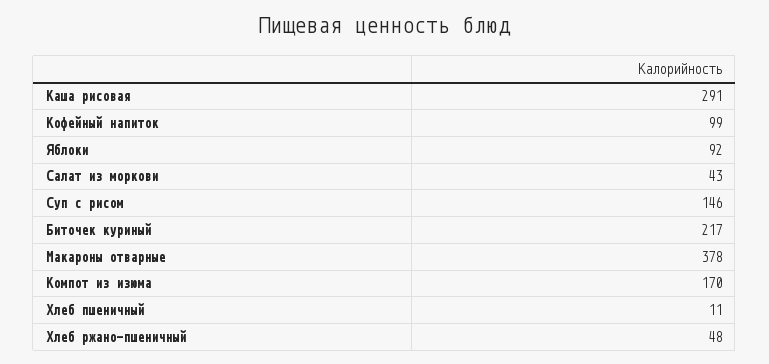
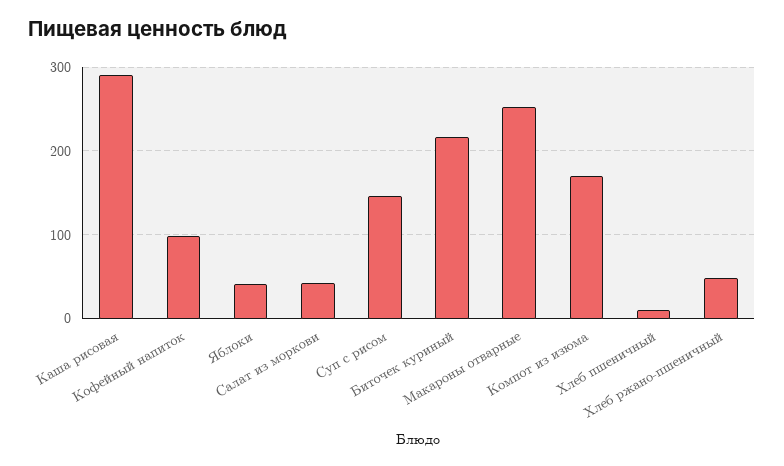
  {
    "Каша рисовая": 291,
    "Кофейный напиток": 99,
-   "Яблоки": 92,
+   "Яблоки": 40,
    "Салат из моркови": 43,
    "Суп с рисом": 146,
    "Биточек куриный": 217,
-   "Макароны отварные": 378,
+   "Макароны отварные": 250,
    "Компот из изюма": 170,
    "Хлеб пшеничный": 11,
    "Хлеб ржано-пшеничный": 48
  }

